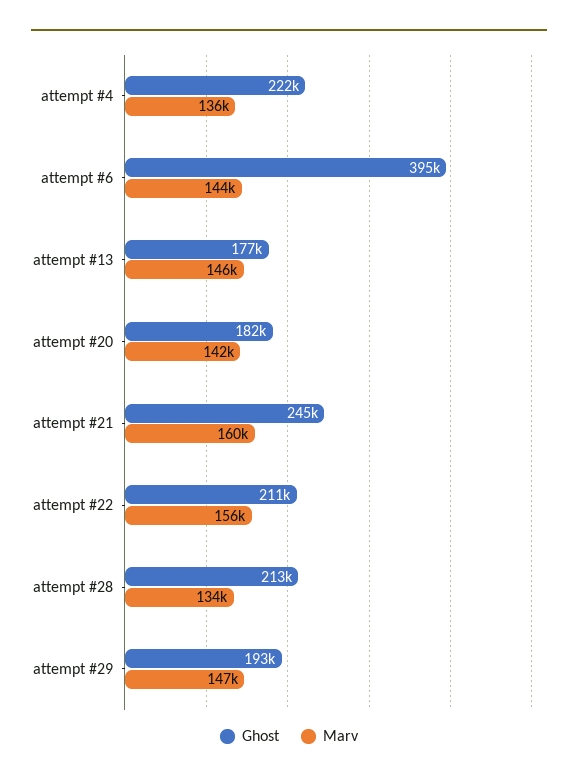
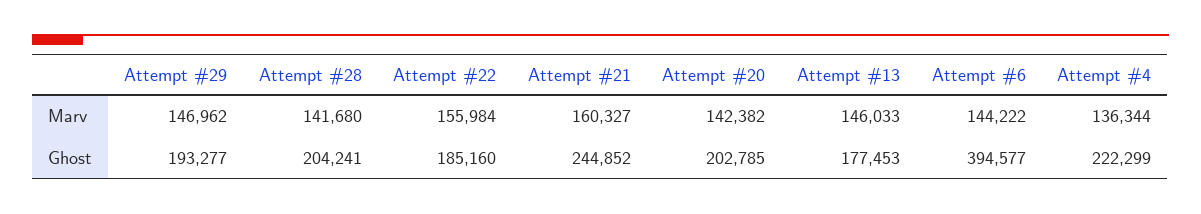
  {
    "Ghost": {
      "attempt #4": 222299,
      "attempt #6": 394577,
      "attempt #13": 177453,
-     "attempt #20": 182000,
+     "attempt #20": 202785,
      "attempt #21": 244852,
-     "attempt #22": 211000,
+     "attempt #22": 185160,
-     "attempt #28": 213000,
+     "attempt #28": 204241,
      "attempt #29": 193277
    },
    "Marv": {
      "attempt #4": 136344,
      "attempt #6": 144222,
      "attempt #13": 146033,
      "attempt #20": 142382,
      "attempt #21": 160327,
      "attempt #22": 155984,
-     "attempt #28": 134000,
+     "attempt #28": 141680,
      "attempt #29": 146962
    }
  }

